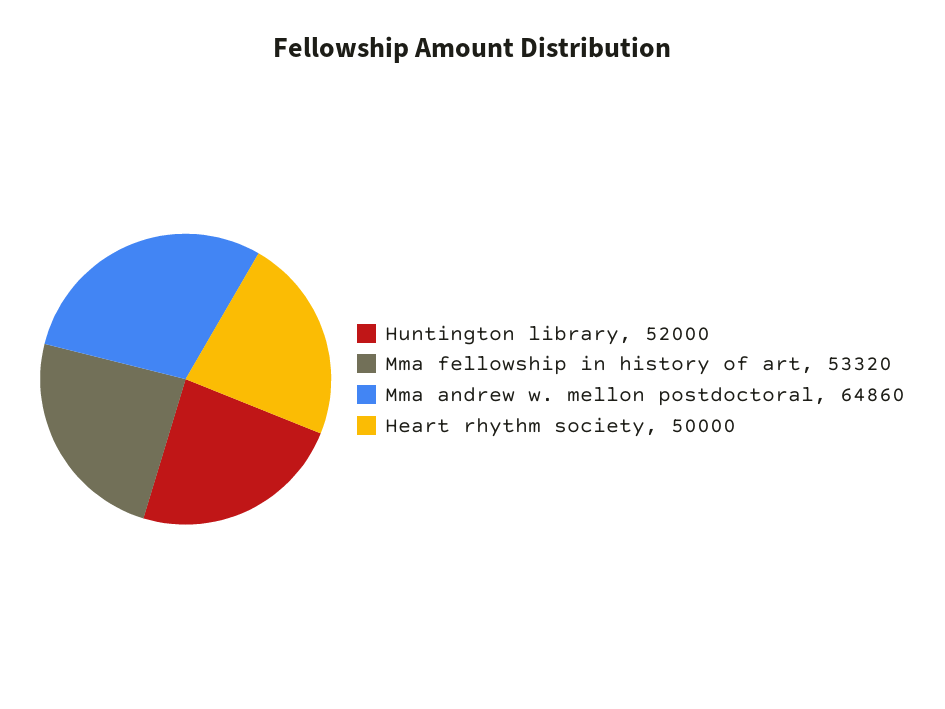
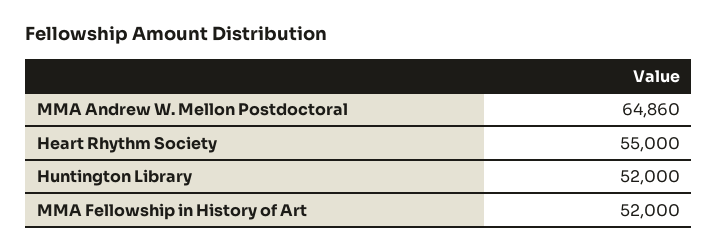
  {
    "Huntington library": 52000,
-   "Mma fellowship in history of art": 53320,
+   "Mma fellowship in history of art": 52000,
    "Mma andrew w. mellon postdoctoral": 64860,
-   "Heart rhythm society": 50000
+   "Heart rhythm society": 55000
  }

